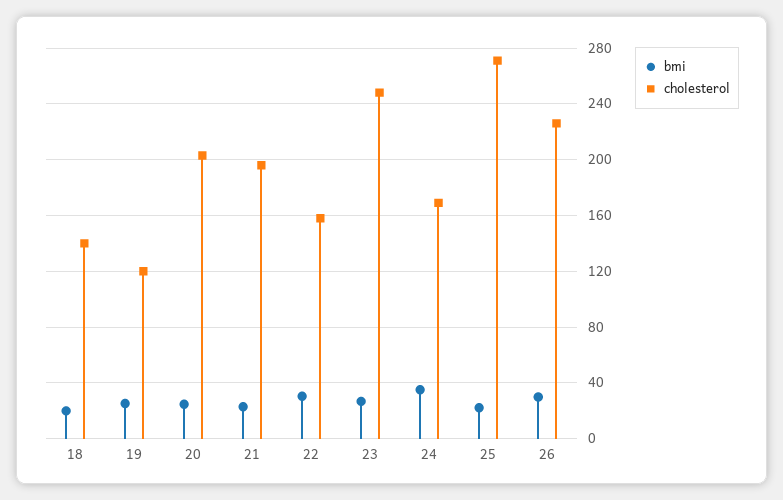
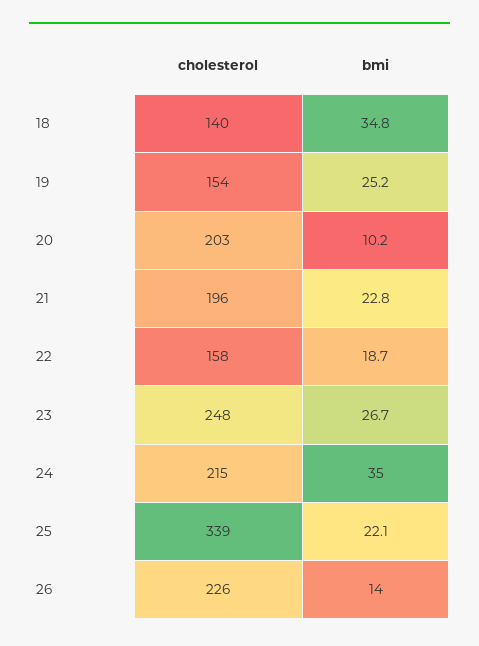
  {
    "bmi": {
-     "18": 20,
+     "18": 34.8,
      "19": 25.2,
-     "20": 25,
+     "20": 10.2,
      "21": 22.8,
-     "22": 30,
+     "22": 18.7,
      "23": 26.7,
      "24": 35,
      "25": 22.1,
-     "26": 30
+     "26": 14
    },
    "cholesterol": {
      "18": 140,
-     "19": 120,
+     "19": 154,
      "20": 203,
      "21": 196,
      "22": 158,
      "23": 248,
-     "24": 170,
+     "24": 215,
-     "25": 270,
+     "25": 339,
      "26": 226
    }
  }

